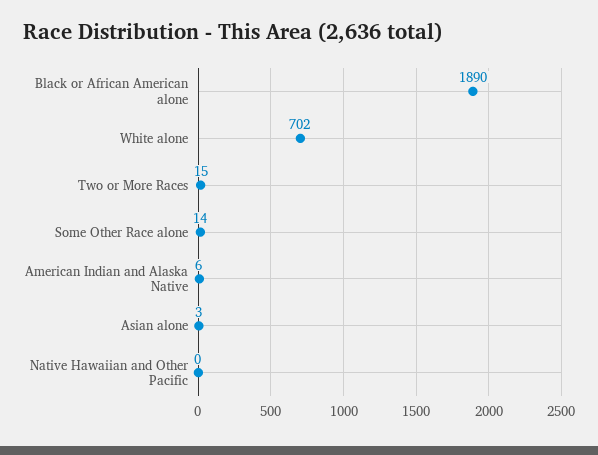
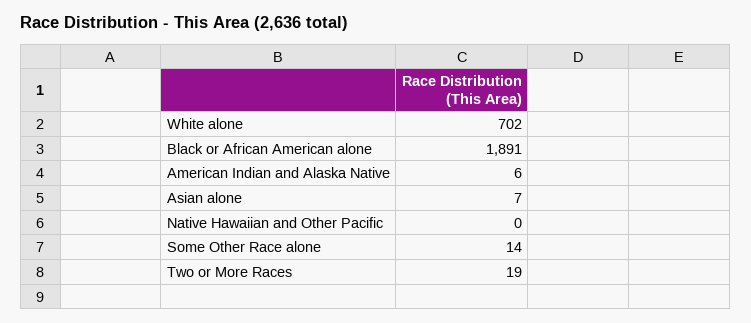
  {
-   "Black or African American alone": 1890,
+   "Black or African American alone": 1891,
    "White alone": 702,
-   "Two or More Races": 15,
+   "Two or More Races": 19,
    "Some Other Race alone": 14,
    "American Indian and Alaska Native": 6,
-   "Asian alone": 3,
+   "Asian alone": 7,
    "Native Hawaiian and Other Pacific": 0
  }

